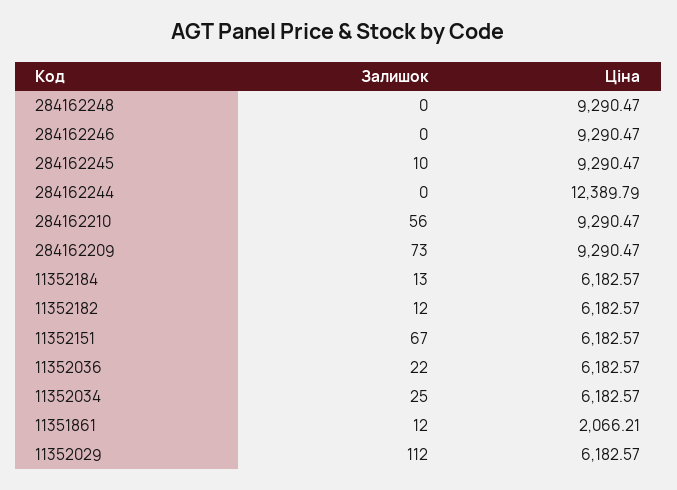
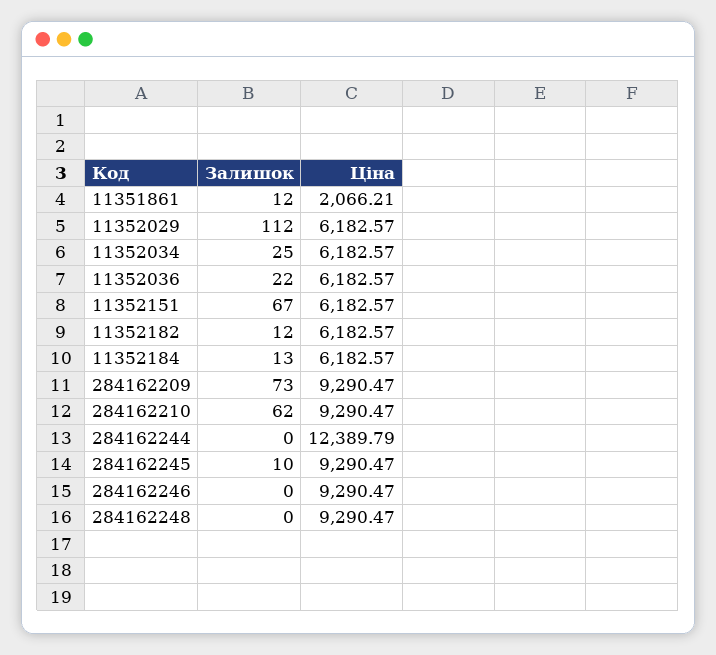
  {
    "Залишок": {
      "284162248": 0,
      "284162246": 0,
      "284162245": 10,
      "284162244": 0,
-     "284162210": 56,
+     "284162210": 62,
      "284162209": 73,
      "11352184": 13,
      "11352182": 12,
      "11352151": 67,
      "11352036": 22,
      "11352034": 25,
      "11351861": 12,
      "11352029": 112
    },
    "Ціна": {
      "284162248": 9290.47,
      "284162246": 9290.47,
      "284162245": 9290.47,
      "284162244": 12389.79,
      "284162210": 9290.47,
      "284162209": 9290.47,
      "11352184": 6182.57,
      "11352182": 6182.57,
      "11352151": 6182.57,
      "11352036": 6182.57,
      "11352034": 6182.57,
      "11351861": 2066.21,
      "11352029": 6182.57
    }
  }

